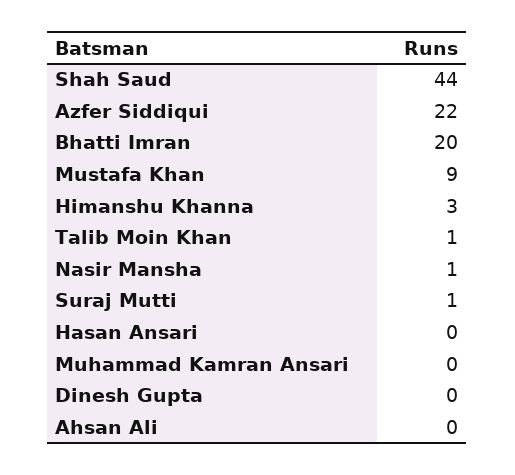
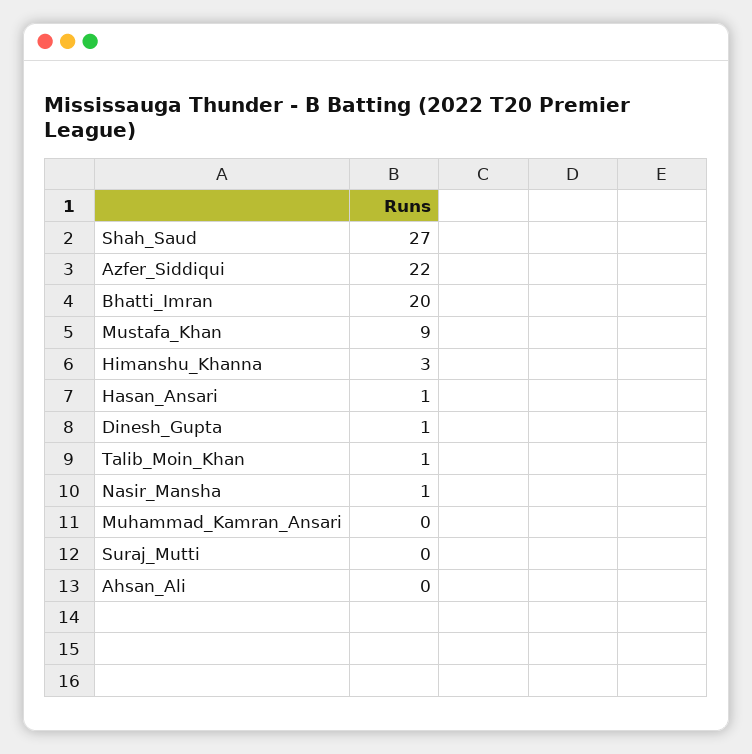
  {
-   "Shah Saud": 44,
+   "Shah Saud": 27,
    "Azfer Siddiqui": 22,
    "Bhatti Imran": 20,
    "Mustafa Khan": 9,
    "Himanshu Khanna": 3,
    "Talib Moin Khan": 1,
    "Nasir Mansha": 1,
-   "Suraj Mutti": 1,
+   "Suraj Mutti": 0,
-   "Hasan Ansari": 0,
+   "Hasan Ansari": 1,
    "Muhammad Kamran Ansari": 0,
-   "Dinesh Gupta": 0,
+   "Dinesh Gupta": 1,
    "Ahsan Ali": 0
  }

